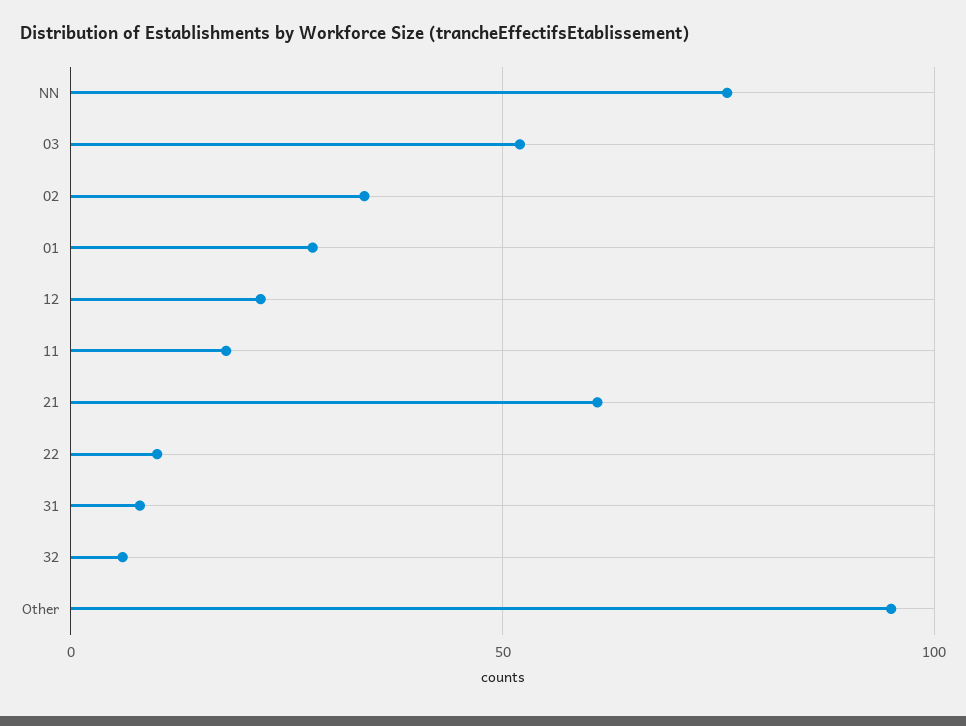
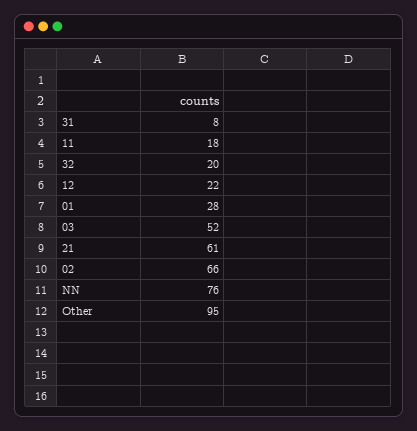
  {
    "NN": 76,
    "03": 52,
-   "02": 35,
+   "02": 66,
    "01": 28,
    "12": 22,
    "11": 18,
    "21": 61,
-   "22": 10,
    "31": 8,
-   "32": 5,
+   "32": 20,
    "Other": 95
  }

